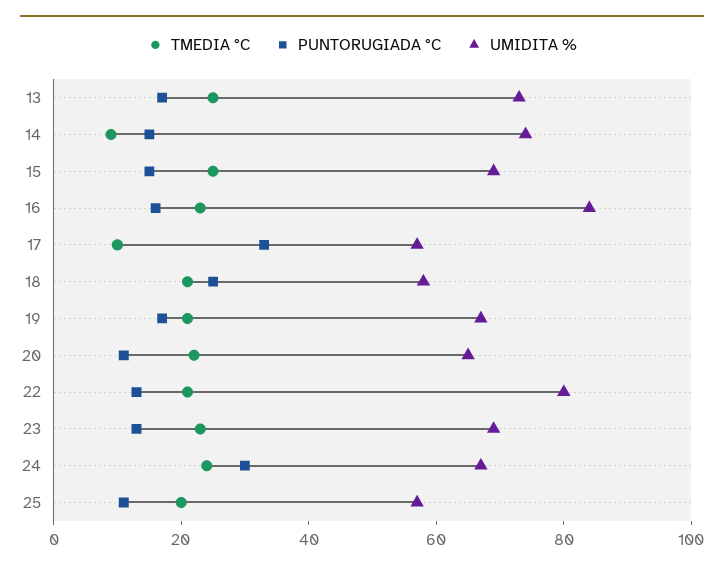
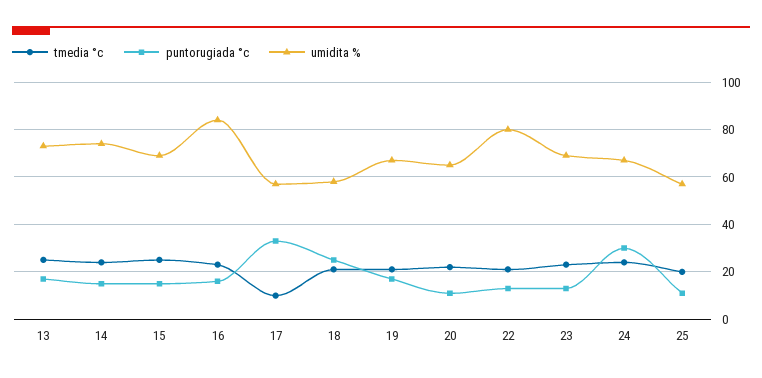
  {
    "TMEDIA °C": {
      "13": 25,
-     "14": 10,
+     "14": 25,
      "15": 25,
      "16": 25,
      "17": 10,
      "18": 20,
      "19": 20,
      "20": 20,
      "22": 20,
      "23": 25,
      "24": 25,
      "25": 20
    },
    "PUNTORUGIADA °C": {
      "13": 15,
      "14": 15,
      "15": 15,
      "16": 15,
      "17": 35,
      "18": 25,
      "19": 15,
      "20": 10,
      "22": 15,
      "23": 15,
      "24": 30,
      "25": 10
    },
    "UMIDITA %": {
      "13": 75,
      "14": 75,
      "15": 70,
      "16": 85,
      "17": 55,
      "18": 60,
      "19": 65,
      "20": 65,
      "22": 80,
      "23": 70,
      "24": 65,
      "25": 55
    }
  }

